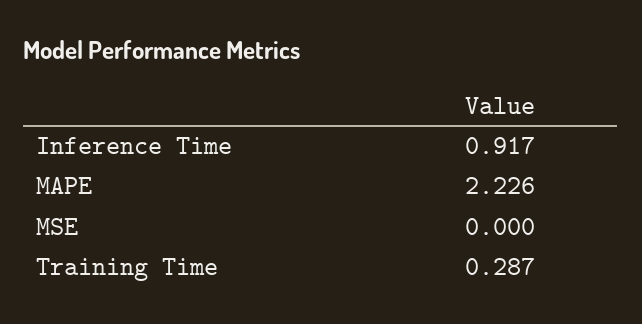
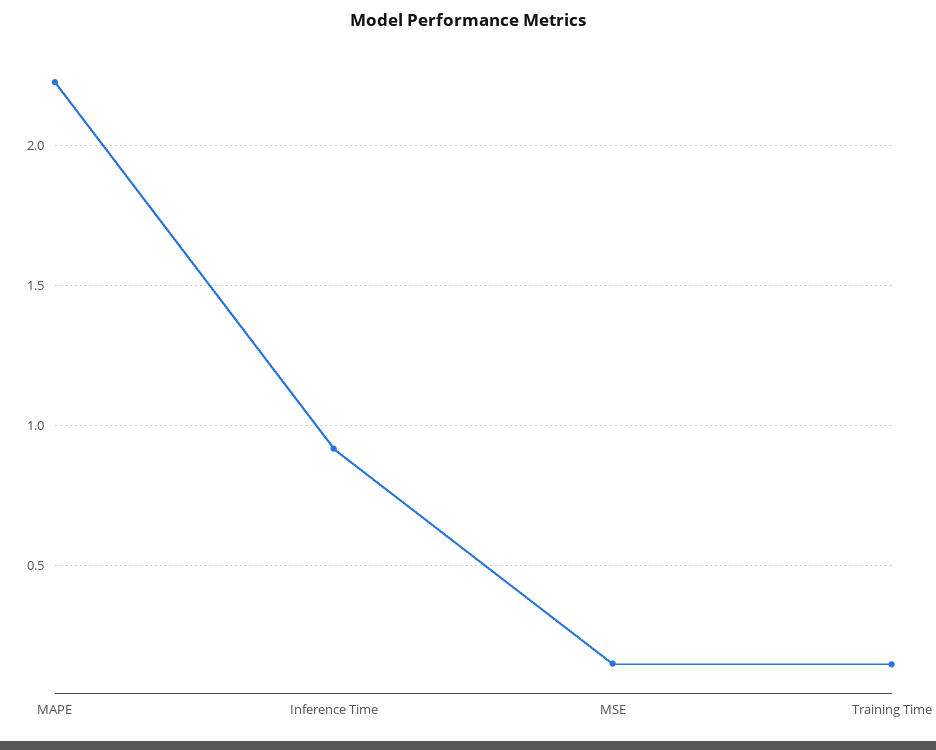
  {
    "Inference Time": 0.917,
    "MAPE": 2.226,
-   "MSE": 0,
+   "MSE": 0.15,
-   "Training Time": 0.287
+   "Training Time": 0.15
  }

